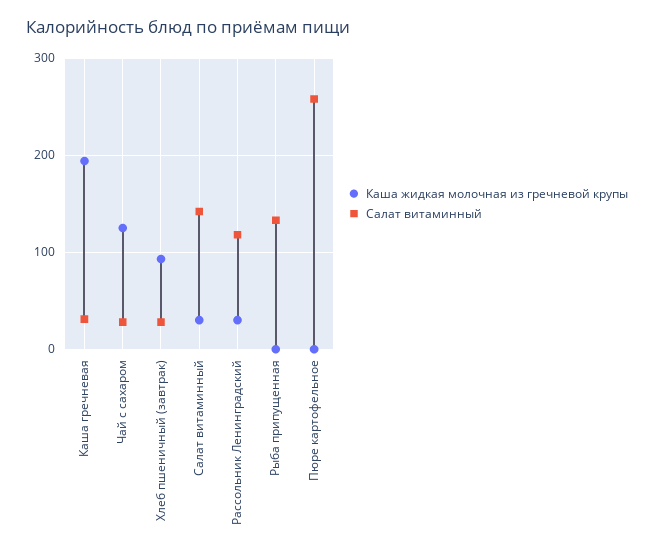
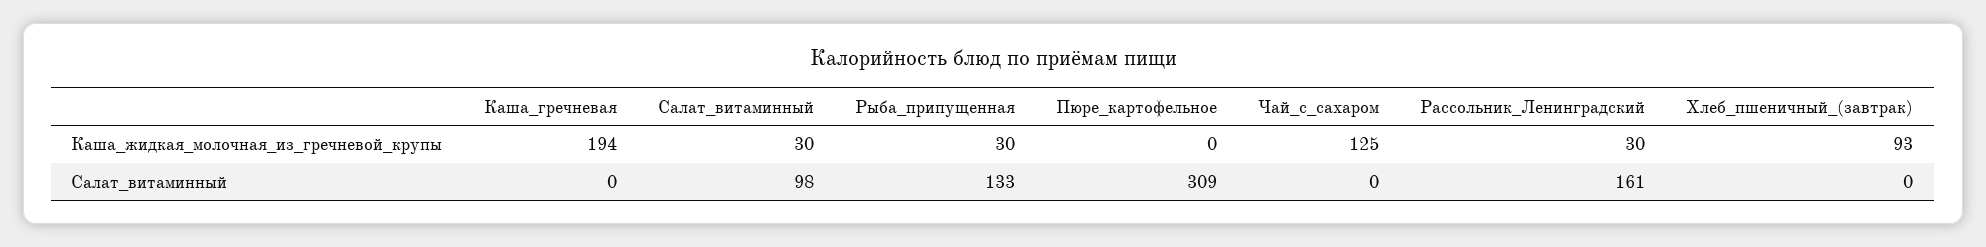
  {
    "Каша жидкая молочная из гречневой крупы": {
      "Каша гречневая": 194,
      "Чай с сахаром": 125,
      "Хлеб пшеничный (завтрак)": 93,
      "Салат витаминный": 30,
      "Рассольник Ленинградский": 30,
-     "Рыба припущенная": 0,
+     "Рыба припущенная": 30,
      "Пюре картофельное": 0
    },
    "Салат витаминный": {
-     "Каша гречневая": 30,
+     "Каша гречневая": 0,
-     "Чай с сахаром": 30,
+     "Чай с сахаром": 0,
-     "Хлеб пшеничный (завтрак)": 30,
+     "Хлеб пшеничный (завтрак)": 0,
-     "Салат витаминный": 140,
+     "Салат витаминный": 98,
-     "Рассольник Ленинградский": 120,
+     "Рассольник Ленинградский": 161,
      "Рыба припущенная": 133,
-     "Пюре картофельное": 260
+     "Пюре картофельное": 309
    }
  }

